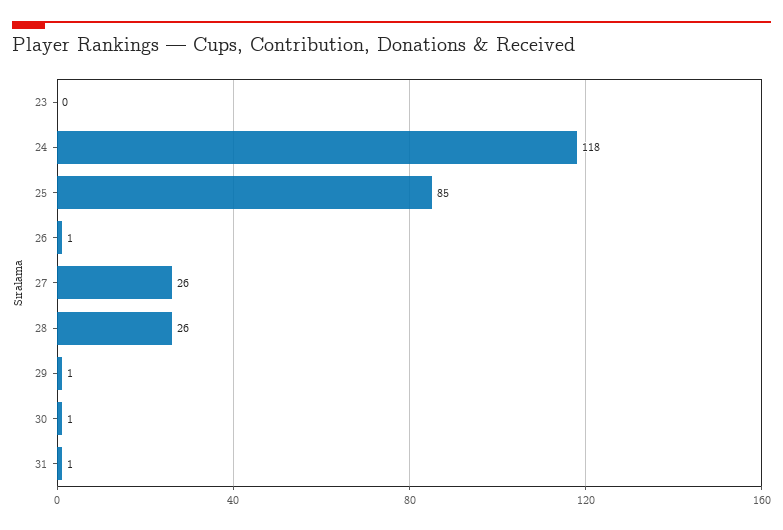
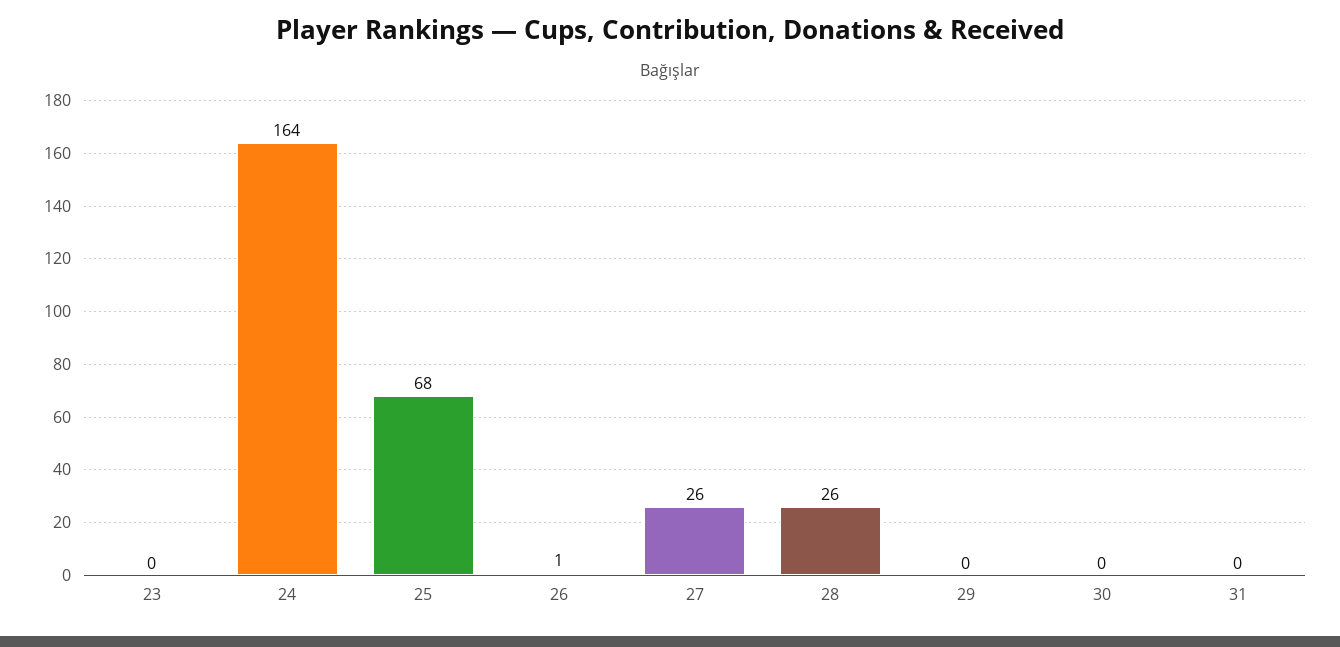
  {
    "23": 0,
-   "24": 118,
+   "24": 164,
-   "25": 85,
+   "25": 68,
    "26": 1,
    "27": 26,
    "28": 26,
-   "29": 1,
+   "29": 0,
-   "30": 1,
+   "30": 0,
-   "31": 1
+   "31": 0
  }

